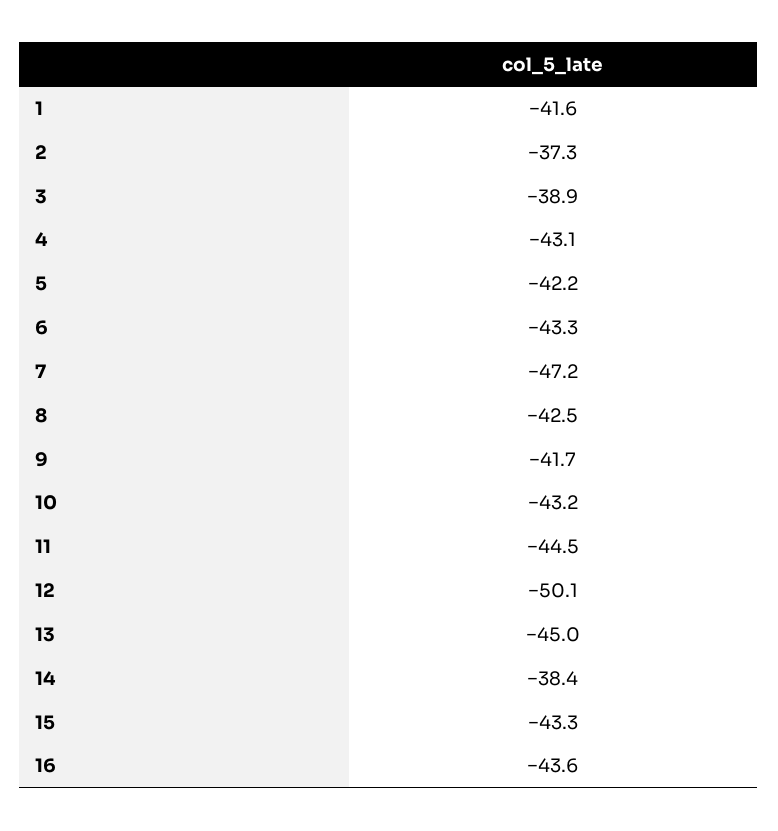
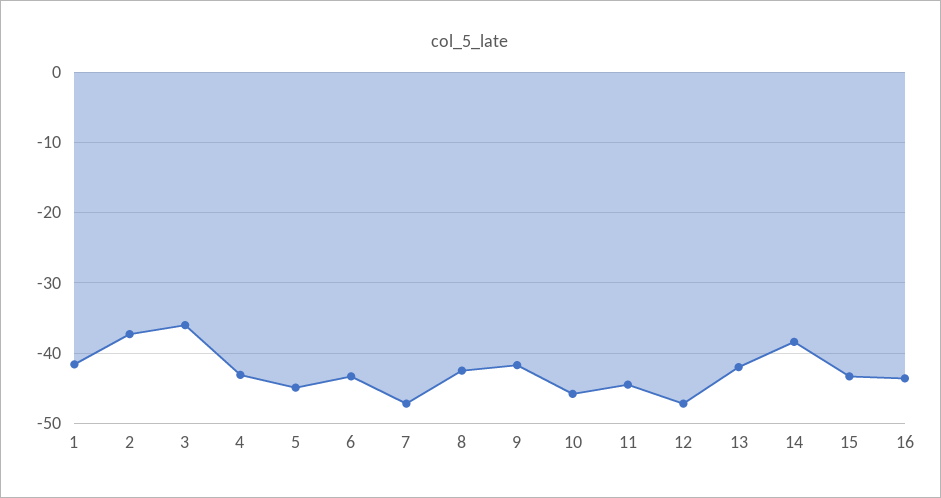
  {
    "1": -41.6,
    "2": -37.3,
-   "3": -38.9,
+   "3": -36,
    "4": -43.1,
-   "5": -42.2,
+   "5": -45,
    "6": -43.3,
    "7": -47.2,
    "8": -42.5,
    "9": -41.7,
-   "10": -43.2,
+   "10": -46,
    "11": -44.5,
-   "12": -50.1,
+   "12": -47,
-   "13": -45,
+   "13": -42,
    "14": -38.4,
    "15": -43.3,
    "16": -43.6
  }

